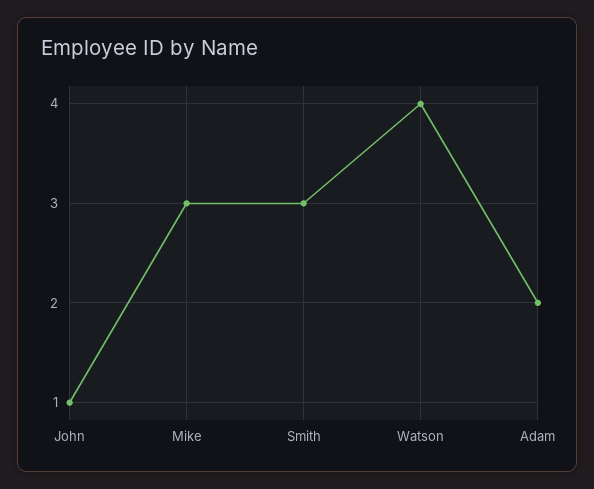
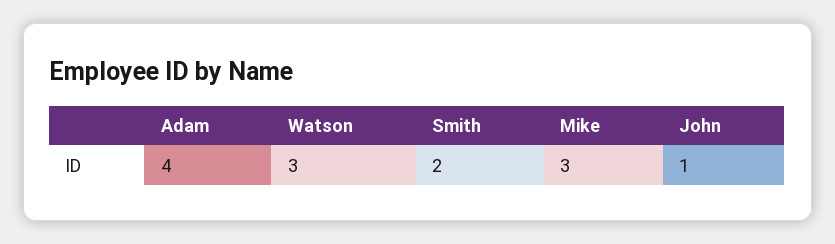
  {
    "John": 1,
    "Mike": 3,
-   "Smith": 3,
+   "Smith": 2,
-   "Watson": 4,
+   "Watson": 3,
-   "Adam": 2
+   "Adam": 4
  }

